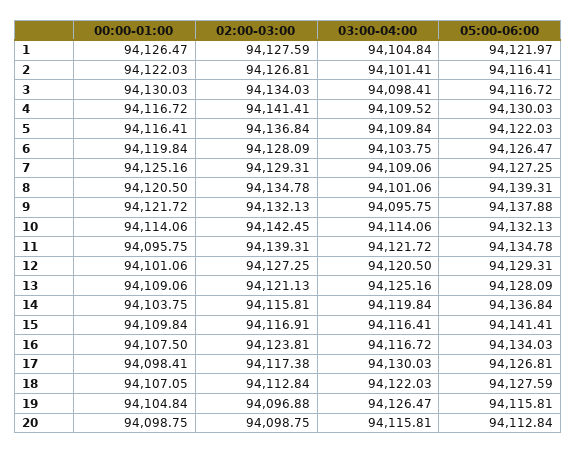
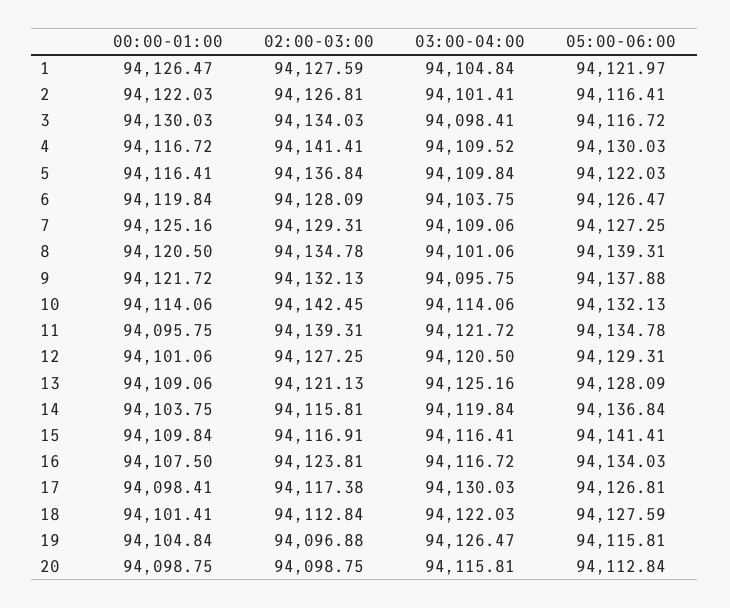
  {
    "00:00-01:00": {
      "1": 94126.47,
      "2": 94122.03,
      "3": 94130.03,
      "4": 94116.72,
      "5": 94116.41,
      "6": 94119.84,
      "7": 94125.16,
      "8": 94120.5,
      "9": 94121.72,
      "10": 94114.06,
      "11": 94095.75,
      "12": 94101.06,
      "13": 94109.06,
      "14": 94103.75,
      "15": 94109.84,
      "16": 94107.5,
      "17": 94098.41,
-     "18": 94107.05,
+     "18": 94101.41,
      "19": 94104.84,
      "20": 94098.75
    },
    "02:00-03:00": {
      "1": 94127.59,
      "2": 94126.81,
      "3": 94134.03,
      "4": 94141.41,
      "5": 94136.84,
      "6": 94128.09,
      "7": 94129.31,
      "8": 94134.78,
      "9": 94132.13,
      "10": 94142.45,
      "11": 94139.31,
      "12": 94127.25,
      "13": 94121.13,
      "14": 94115.81,
      "15": 94116.91,
      "16": 94123.81,
      "17": 94117.38,
      "18": 94112.84,
      "19": 94096.88,
      "20": 94098.75
    },
    "03:00-04:00": {
      "1": 94104.84,
      "2": 94101.41,
      "3": 94098.41,
      "4": 94109.52,
      "5": 94109.84,
      "6": 94103.75,
      "7": 94109.06,
      "8": 94101.06,
      "9": 94095.75,
      "10": 94114.06,
      "11": 94121.72,
      "12": 94120.5,
      "13": 94125.16,
      "14": 94119.84,
      "15": 94116.41,
      "16": 94116.72,
      "17": 94130.03,
      "18": 94122.03,
      "19": 94126.47,
      "20": 94115.81
    },
    "05:00-06:00": {
      "1": 94121.97,
      "2": 94116.41,
      "3": 94116.72,
      "4": 94130.03,
      "5": 94122.03,
      "6": 94126.47,
      "7": 94127.25,
      "8": 94139.31,
      "9": 94137.88,
      "10": 94132.13,
      "11": 94134.78,
      "12": 94129.31,
      "13": 94128.09,
      "14": 94136.84,
      "15": 94141.41,
      "16": 94134.03,
      "17": 94126.81,
      "18": 94127.59,
      "19": 94115.81,
      "20": 94112.84
    }
  }

